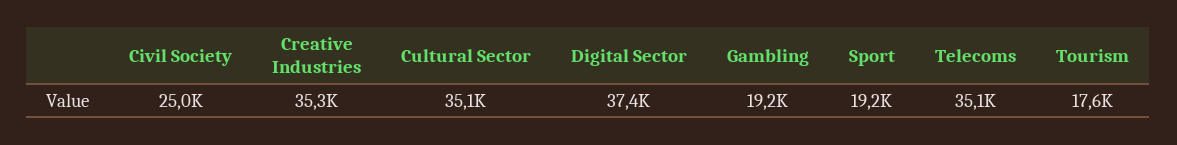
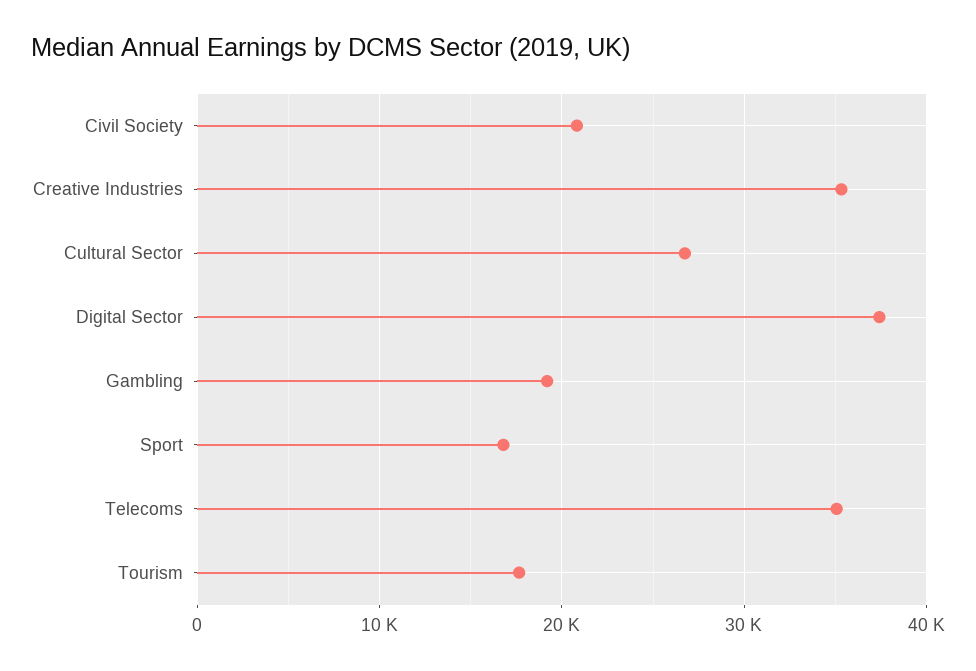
  {
-   "Civil Society": 25000,
+   "Civil Society": 21000,
    "Creative Industries": 35300,
-   "Cultural Sector": 35100,
+   "Cultural Sector": 27000,
    "Digital Sector": 37400,
    "Gambling": 19200,
-   "Sport": 19200,
+   "Sport": 17000,
    "Telecoms": 35100,
    "Tourism": 17600
  }

